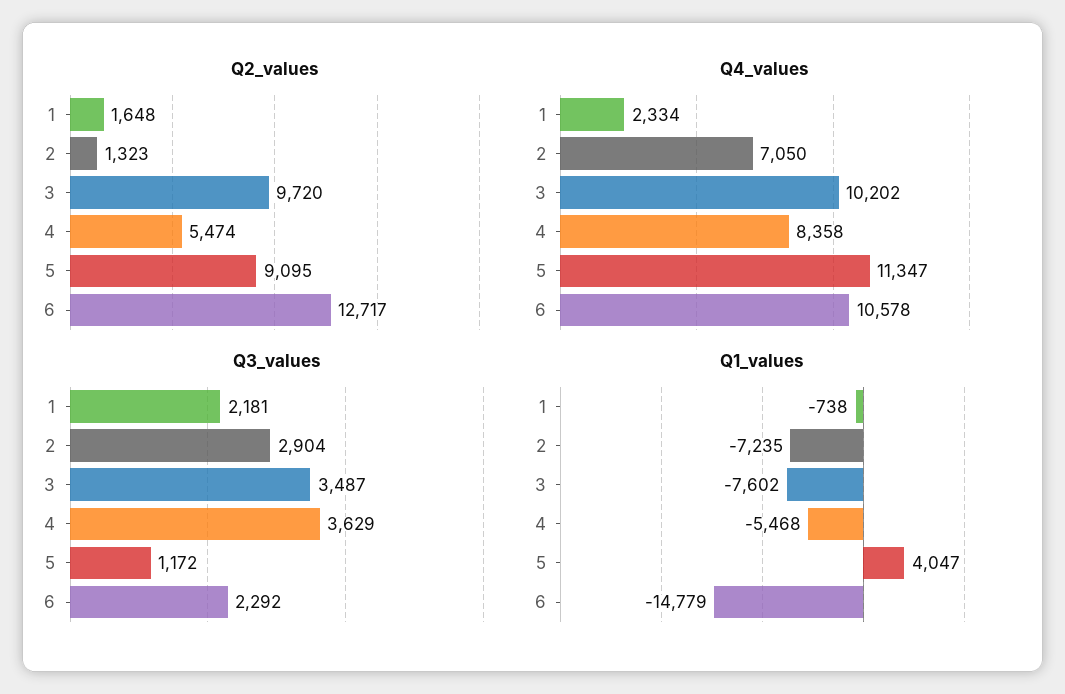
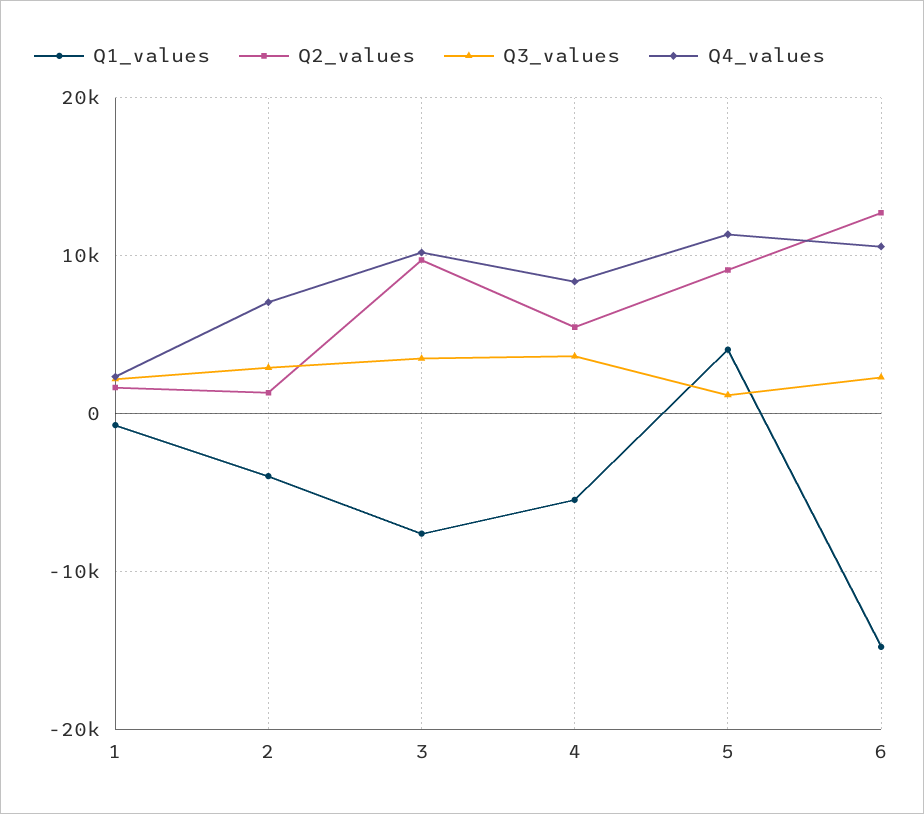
  {
    "Q2_values": {
      "1": 1648,
      "2": 1323,
      "3": 9720,
      "4": 5474,
      "5": 9095,
      "6": 12717
    },
    "Q4_values": {
      "1": 2334,
      "2": 7050,
      "3": 10202,
      "4": 8358,
      "5": 11347,
      "6": 10578
    },
    "Q3_values": {
      "1": 2181,
      "2": 2904,
      "3": 3487,
      "4": 3629,
      "5": 1172,
      "6": 2292
    },
    "Q1_values": {
      "1": -738,
-     "2": -7235,
+     "2": -4000,
      "3": -7602,
      "4": -5468,
      "5": 4047,
      "6": -14779
    }
  }

